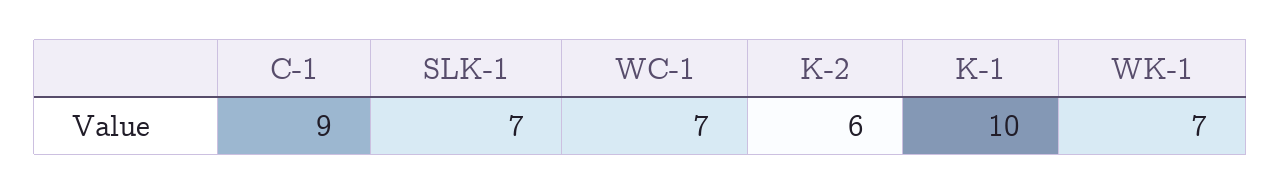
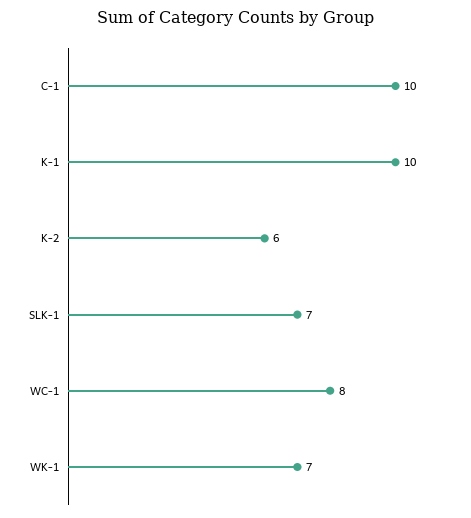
  {
-   "C-1": 9,
+   "C-1": 10,
    "SLK-1": 7,
-   "WC-1": 7,
+   "WC-1": 8,
    "K-2": 6,
    "K-1": 10,
    "WK-1": 7
  }

